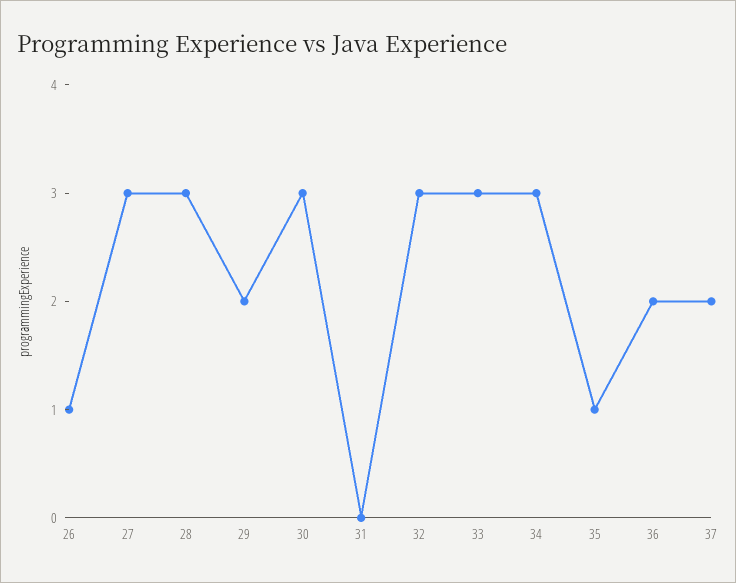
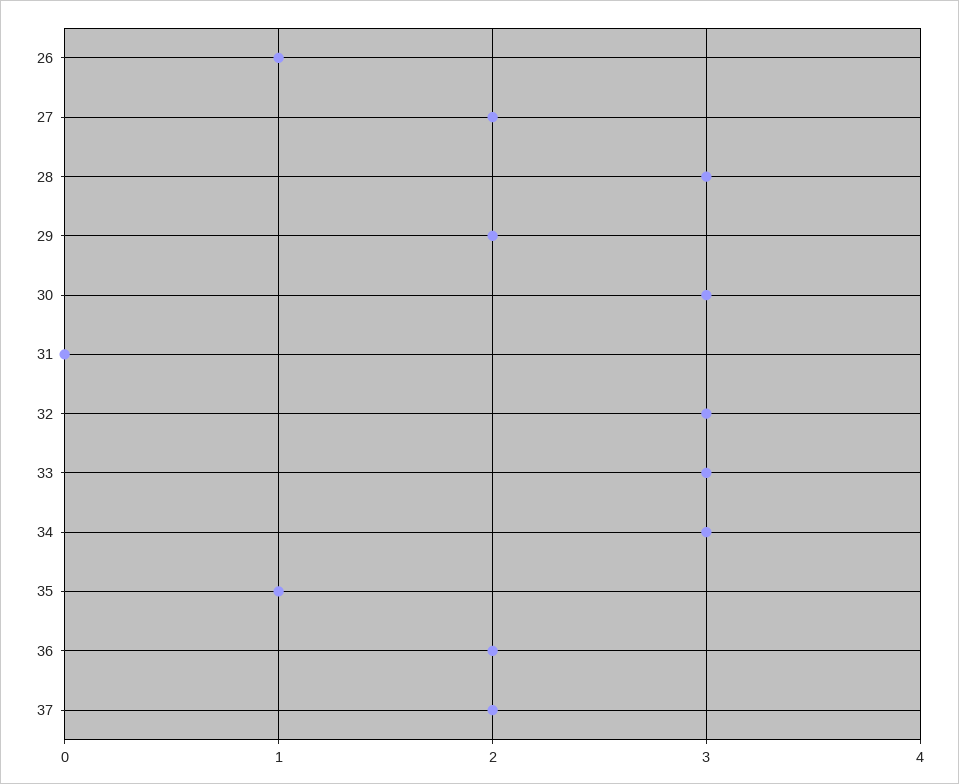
  {
    "26": 1,
-   "27": 3,
+   "27": 2,
    "28": 3,
    "29": 2,
    "30": 3,
    "31": 0,
    "32": 3,
    "33": 3,
    "34": 3,
    "35": 1,
    "36": 2,
    "37": 2
  }

